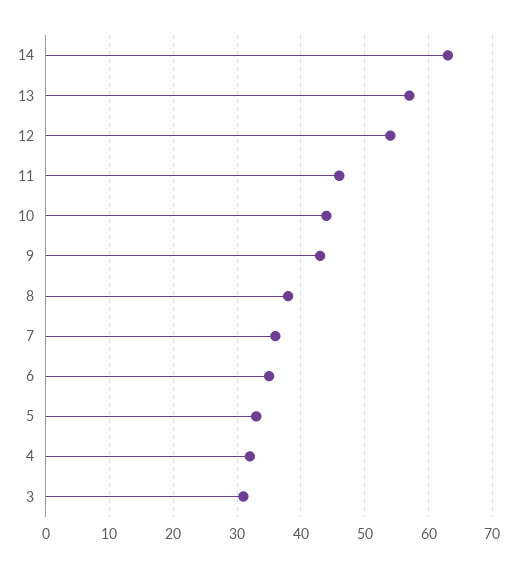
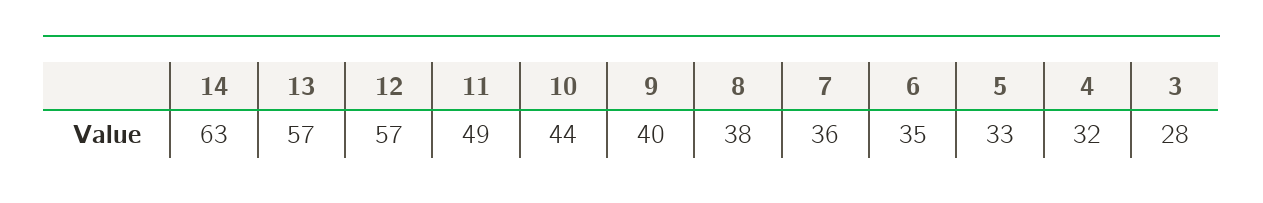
  {
    "14": 63,
    "13": 57,
-   "12": 54,
+   "12": 57,
-   "11": 46,
+   "11": 49,
    "10": 44,
-   "9": 43,
+   "9": 40,
    "8": 38,
    "7": 36,
    "6": 35,
    "5": 33,
    "4": 32,
-   "3": 31
+   "3": 28
  }

